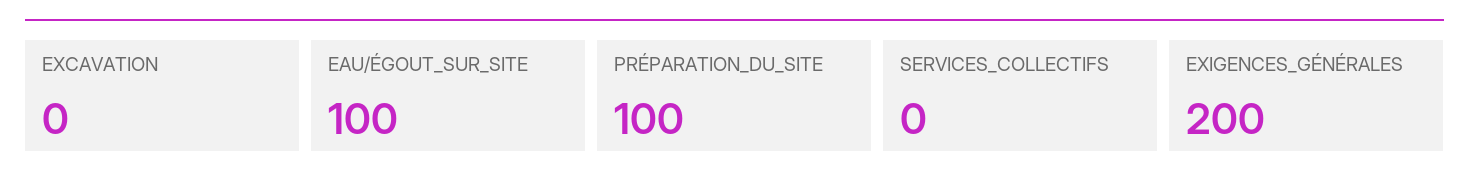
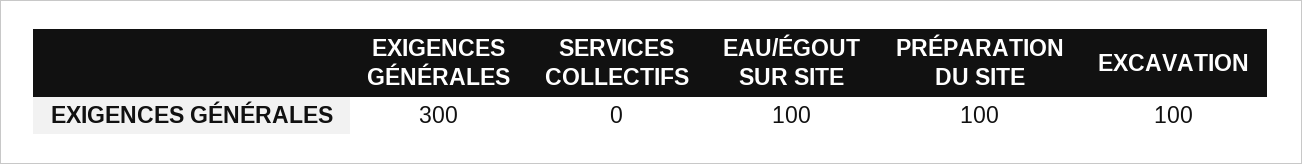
  {
-   "EXCAVATION": 0,
+   "EXCAVATION": 100,
    "EAU/ÉGOUT_SUR_SITE": 100,
    "PRÉPARATION_DU_SITE": 100,
    "SERVICES_COLLECTIFS": 0,
-   "EXIGENCES_GÉNÉRALES": 200
+   "EXIGENCES_GÉNÉRALES": 300
  }

